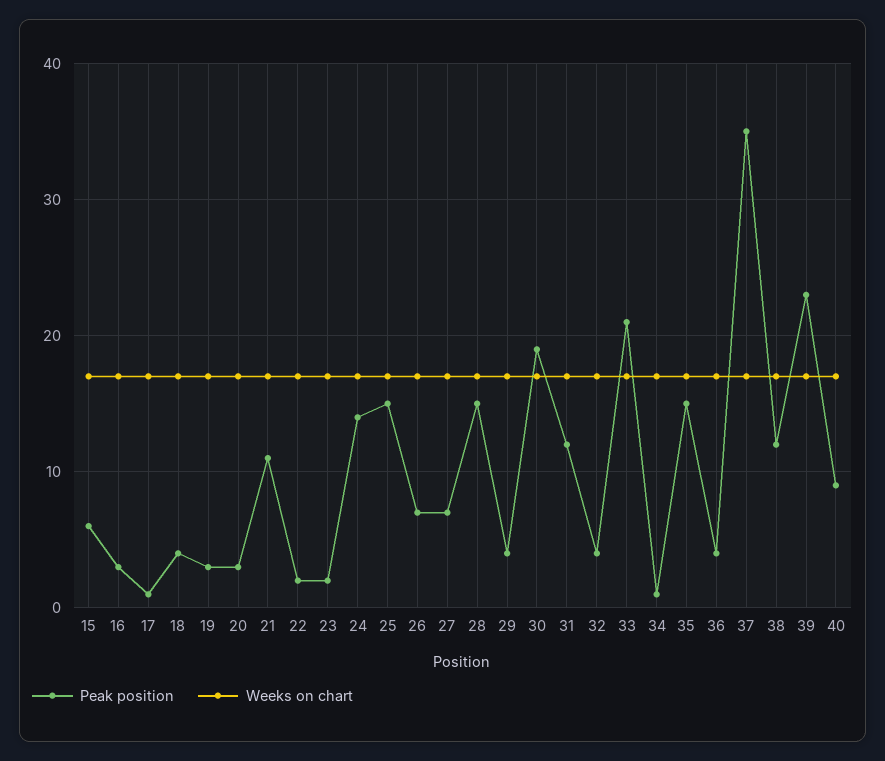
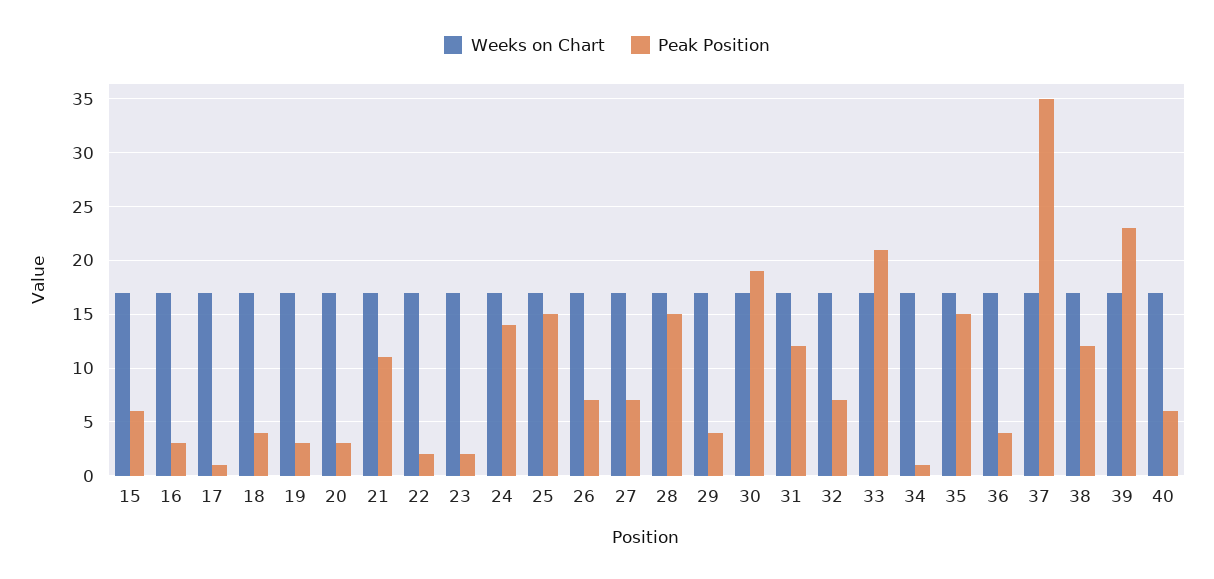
  {
    "Peak position": {
      "15": 6,
      "16": 3,
      "17": 1,
      "18": 4,
      "19": 3,
      "20": 3,
      "21": 11,
      "22": 2,
      "23": 2,
      "24": 14,
      "25": 15,
      "26": 7,
      "27": 7,
      "28": 15,
      "29": 4,
      "30": 19,
      "31": 12,
-     "32": 4,
+     "32": 7,
      "33": 21,
      "34": 1,
      "35": 15,
      "36": 4,
      "37": 35,
      "38": 12,
      "39": 23,
-     "40": 9
+     "40": 6
    },
    "Weeks on chart": {
      "15": 17,
      "16": 17,
      "17": 17,
      "18": 17,
      "19": 17,
      "20": 17,
      "21": 17,
      "22": 17,
      "23": 17,
      "24": 17,
      "25": 17,
      "26": 17,
      "27": 17,
      "28": 17,
      "29": 17,
      "30": 17,
      "31": 17,
      "32": 17,
      "33": 17,
      "34": 17,
      "35": 17,
      "36": 17,
      "37": 17,
      "38": 17,
      "39": 17,
      "40": 17
    }
  }

